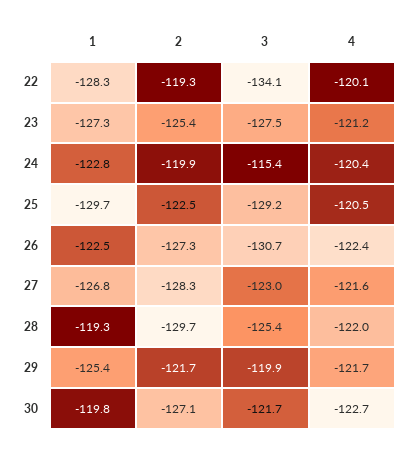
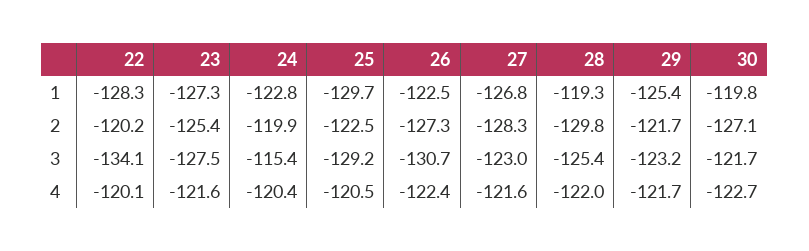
  {
    "1": {
      "22": -128.3,
      "23": -127.3,
      "24": -122.8,
      "25": -129.7,
      "26": -122.5,
      "27": -126.8,
      "28": -119.3,
      "29": -125.4,
      "30": -119.8
    },
    "2": {
-     "22": -119.3,
+     "22": -120.2,
      "23": -125.4,
      "24": -119.9,
      "25": -122.5,
      "26": -127.3,
      "27": -128.3,
-     "28": -129.7,
+     "28": -129.8,
      "29": -121.7,
      "30": -127.1
    },
    "3": {
      "22": -134.1,
      "23": -127.5,
      "24": -115.4,
      "25": -129.2,
      "26": -130.7,
      "27": -123,
      "28": -125.4,
-     "29": -119.9,
+     "29": -123.2,
      "30": -121.7
    },
    "4": {
      "22": -120.1,
-     "23": -121.2,
+     "23": -121.6,
      "24": -120.4,
      "25": -120.5,
      "26": -122.4,
      "27": -121.6,
      "28": -122,
      "29": -121.7,
      "30": -122.7
    }
  }

